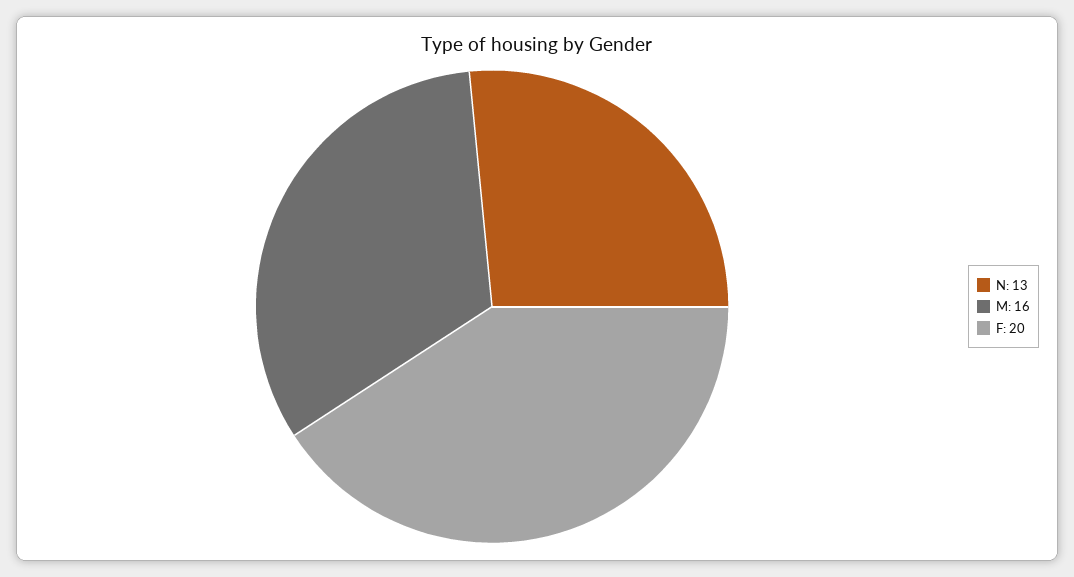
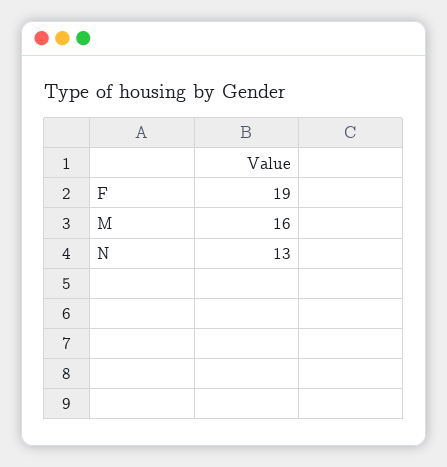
  {
    "N": 13,
    "M": 16,
-   "F": 20
+   "F": 19
  }

